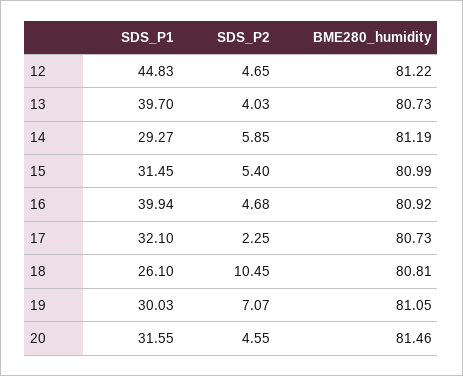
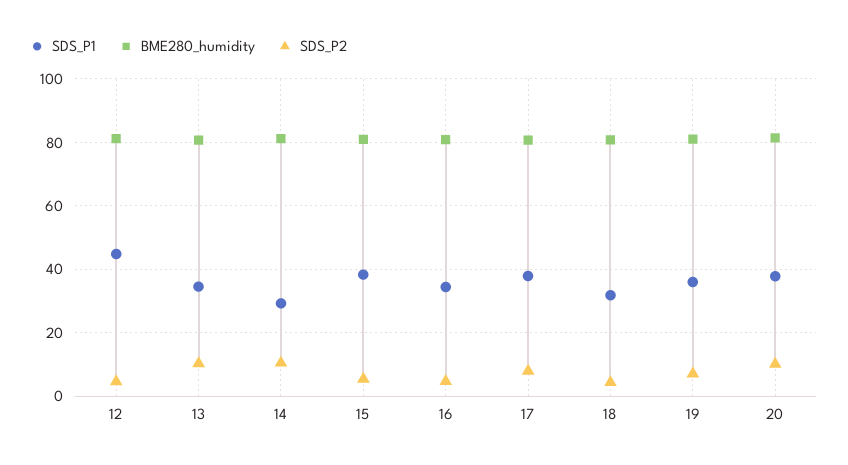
  {
    "SDS_P1": {
      "12": 44.83,
-     "13": 39.7,
+     "13": 34,
      "14": 29.27,
-     "15": 31.45,
+     "15": 38,
-     "16": 39.94,
+     "16": 34,
-     "17": 32.1,
+     "17": 38,
-     "18": 26.1,
+     "18": 32,
-     "19": 30.03,
+     "19": 36,
-     "20": 31.55
+     "20": 38
    },
    "SDS_P2": {
      "12": 4.65,
-     "13": 4.03,
+     "13": 10,
-     "14": 5.85,
+     "14": 10,
      "15": 5.4,
      "16": 4.68,
-     "17": 2.25,
+     "17": 8,
-     "18": 10.45,
+     "18": 4,
      "19": 7.07,
-     "20": 4.55
+     "20": 10
    },
    "BME280_humidity": {
      "12": 81.22,
      "13": 80.73,
      "14": 81.19,
      "15": 80.99,
      "16": 80.92,
      "17": 80.73,
      "18": 80.81,
      "19": 81.05,
      "20": 81.46
    }
  }

